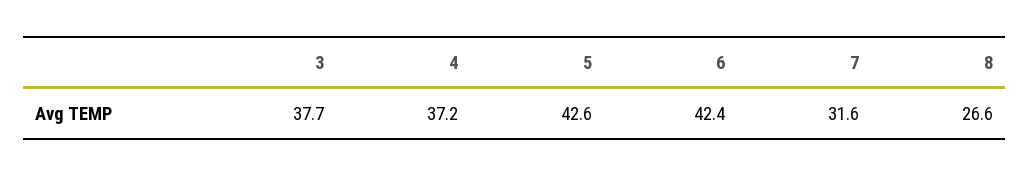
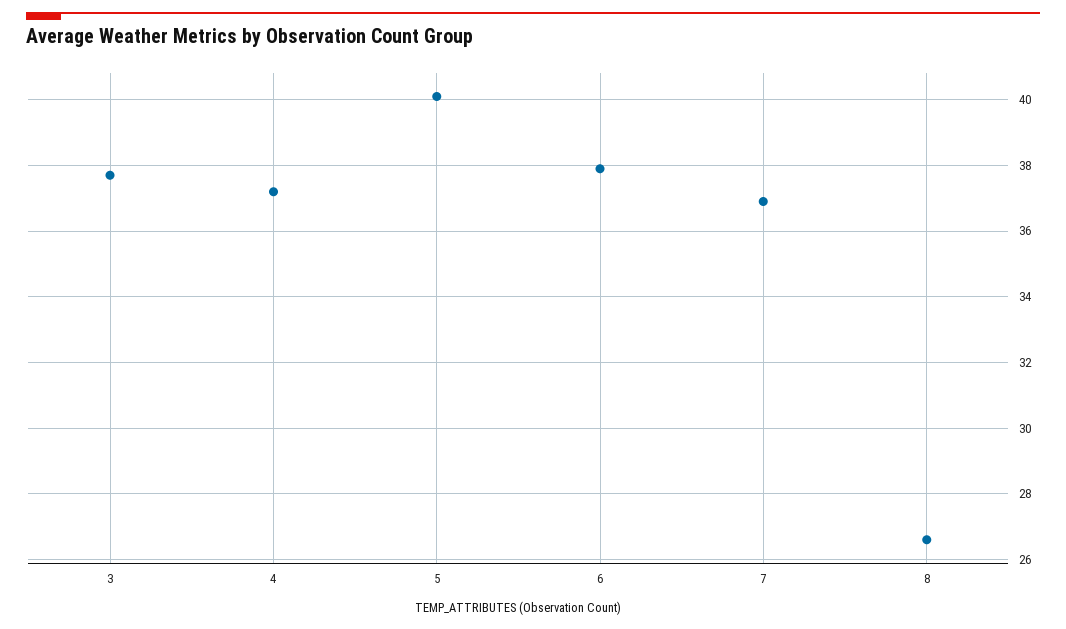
  {
    "3": 37.7,
    "4": 37.2,
-   "5": 42.6,
+   "5": 40,
-   "6": 42.4,
+   "6": 38,
-   "7": 31.6,
+   "7": 37,
    "8": 26.6
  }

